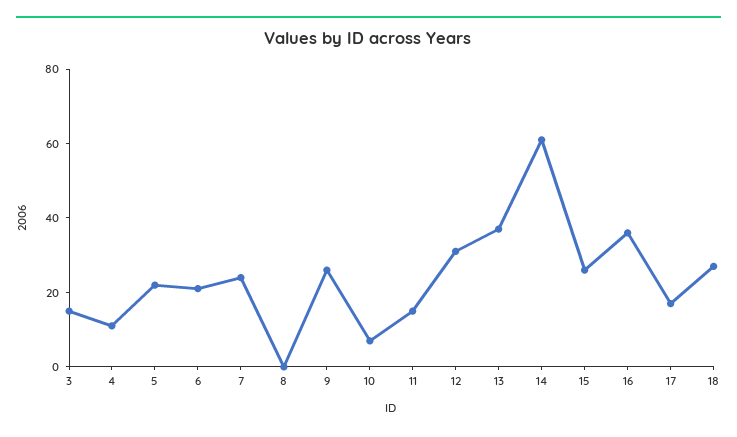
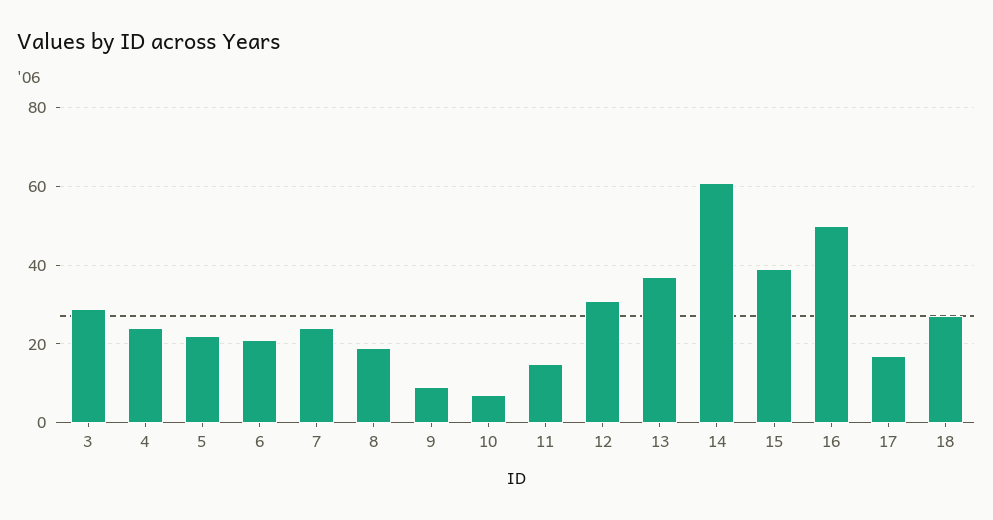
  {
-   "3": 15,
+   "3": 30,
-   "4": 10,
+   "4": 25,
    "5": 20,
    "6": 20,
    "7": 25,
-   "8": 0,
+   "8": 20,
-   "9": 25,
+   "9": 10,
    "10": 5,
    "11": 15,
    "12": 30,
    "13": 35,
    "14": 60,
-   "15": 25,
+   "15": 40,
-   "16": 35,
+   "16": 50,
    "17": 15,
    "18": 25
  }

